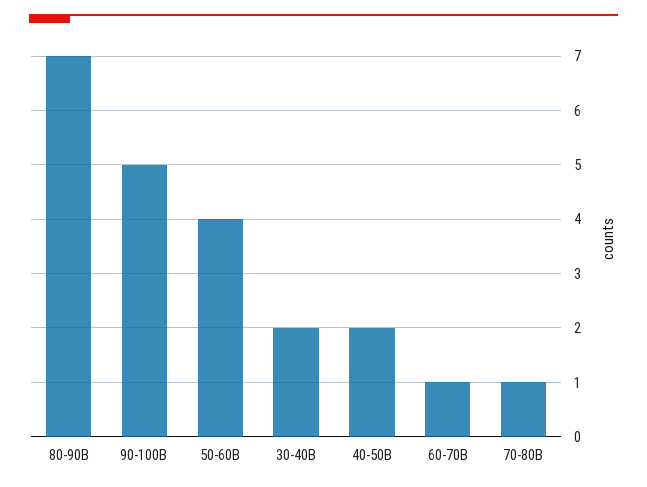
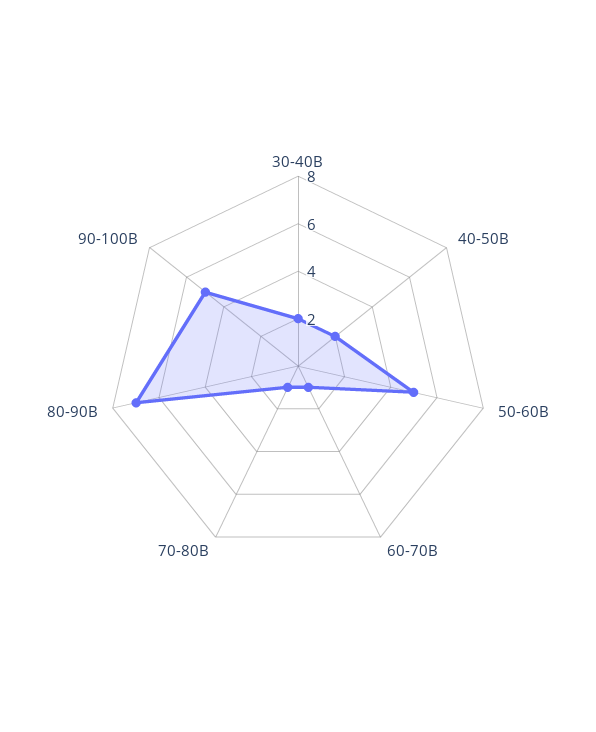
  {
    "80-90B": 7,
    "90-100B": 5,
-   "50-60B": 4,
+   "50-60B": 5,
    "30-40B": 2,
    "40-50B": 2,
    "60-70B": 1,
    "70-80B": 1
  }

